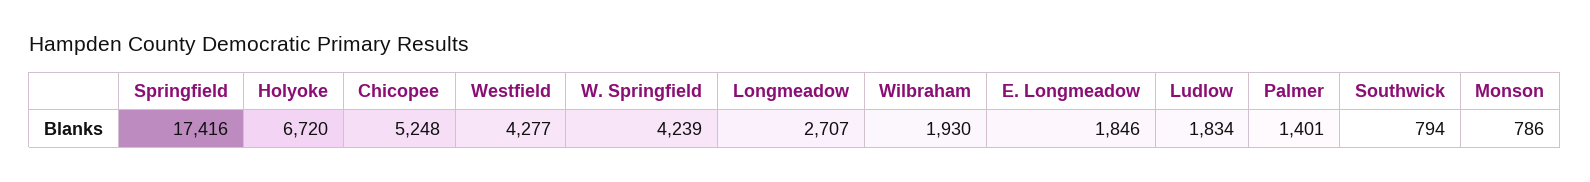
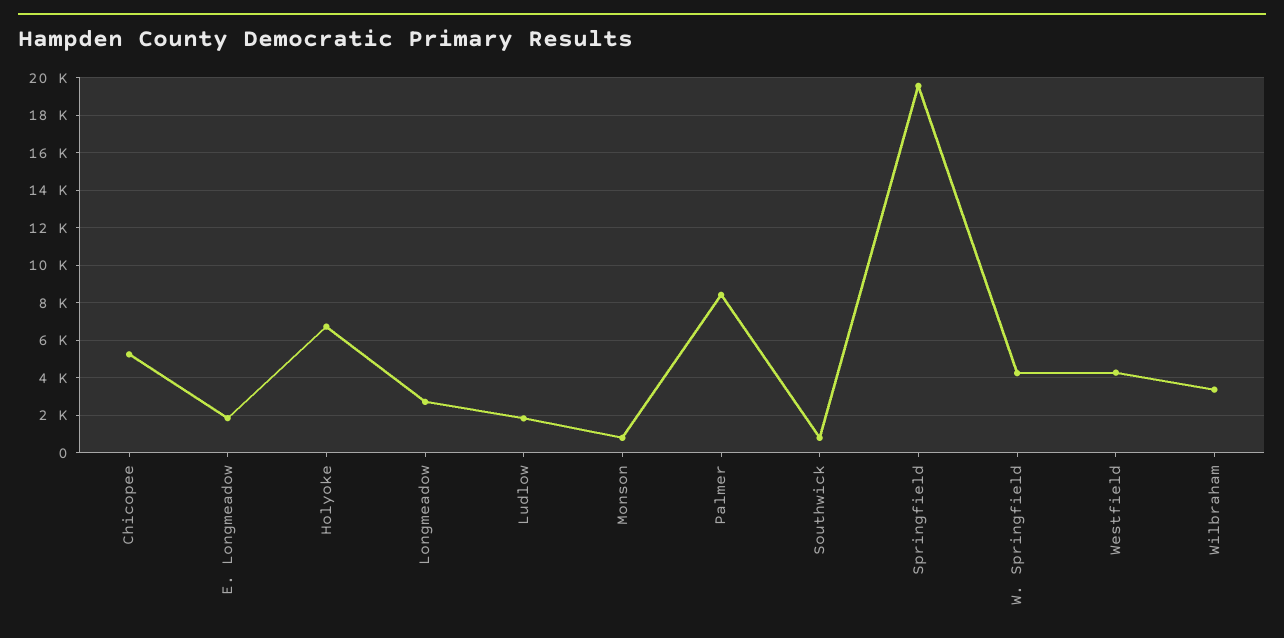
  {
-   "Springfield": 17416,
+   "Springfield": 19500,
    "Holyoke": 6720,
    "Chicopee": 5248,
    "Westfield": 4277,
    "W. Springfield": 4239,
    "Longmeadow": 2707,
-   "Wilbraham": 1930,
+   "Wilbraham": 3500,
    "E. Longmeadow": 1846,
    "Ludlow": 1834,
-   "Palmer": 1401,
+   "Palmer": 8500,
    "Southwick": 794,
    "Monson": 786
  }

